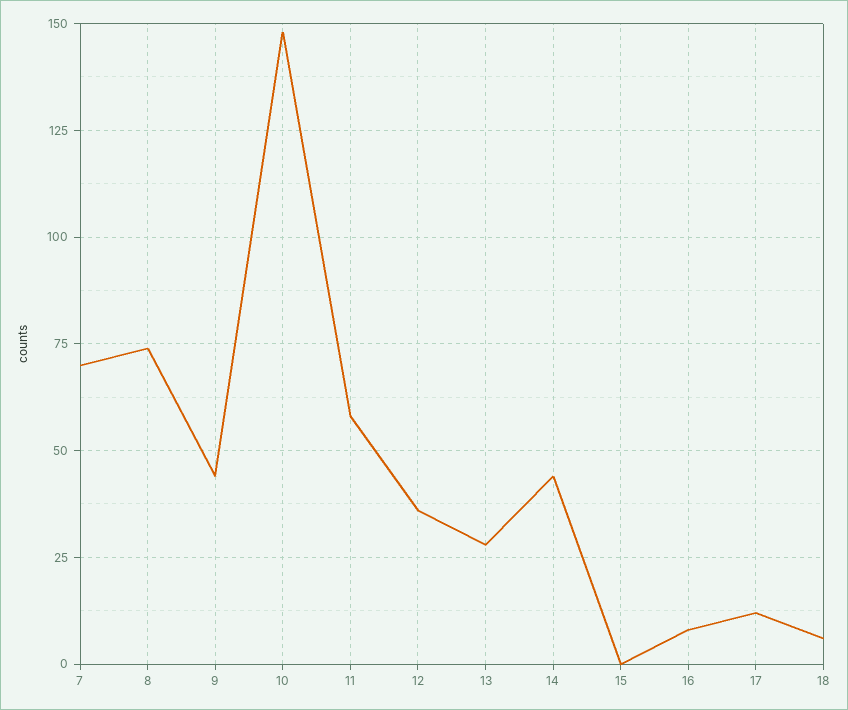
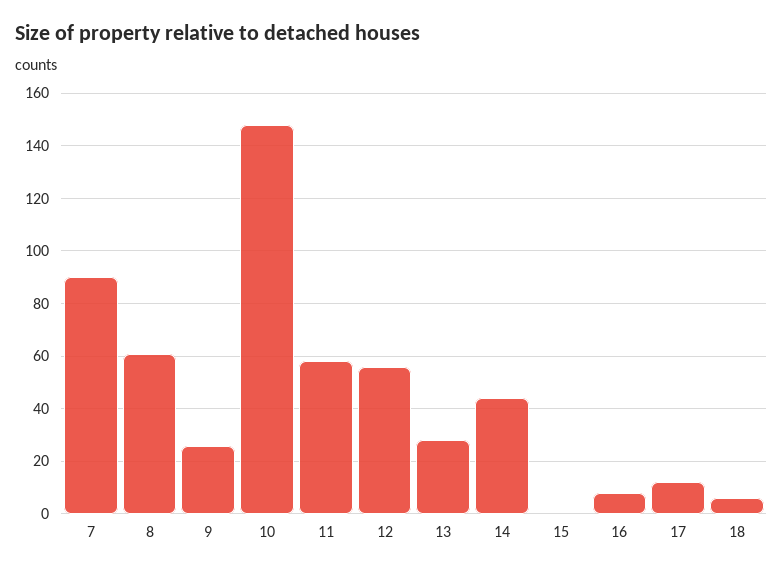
  {
-   "7": 70,
+   "7": 90,
-   "8": 75,
+   "8": 60,
-   "9": 45,
+   "9": 25,
    "10": 150,
    "11": 60,
-   "12": 35,
+   "12": 55,
    "13": 30,
    "14": 45,
    "15": 0,
    "16": 10,
    "17": 10,
    "18": 5
  }

